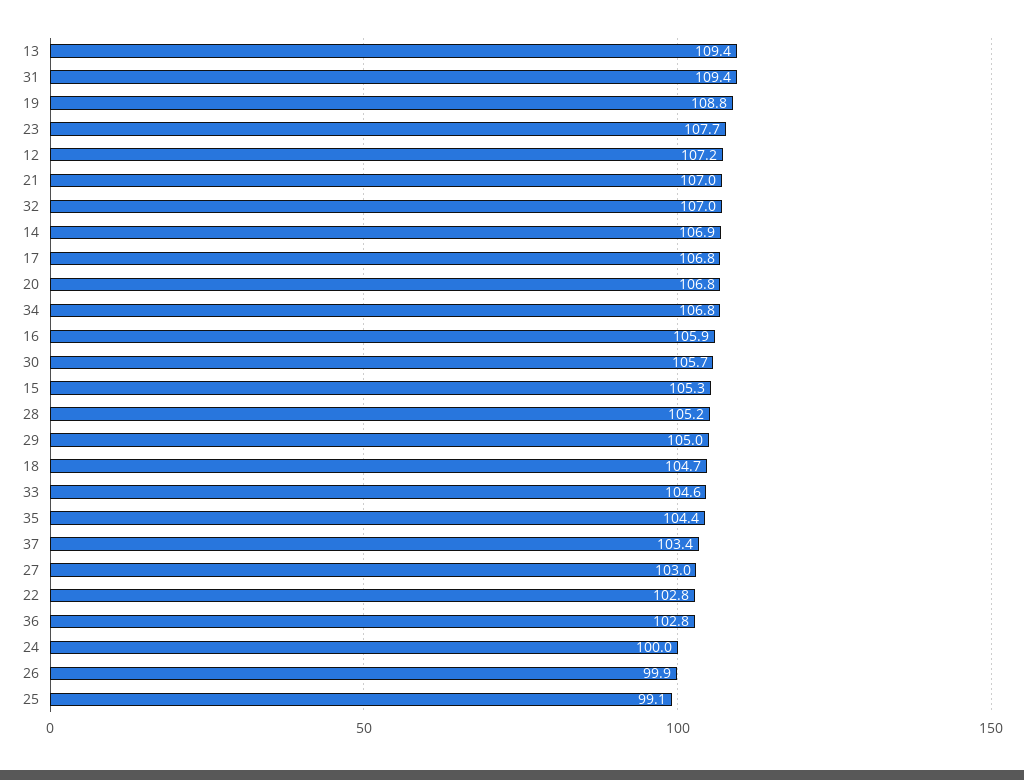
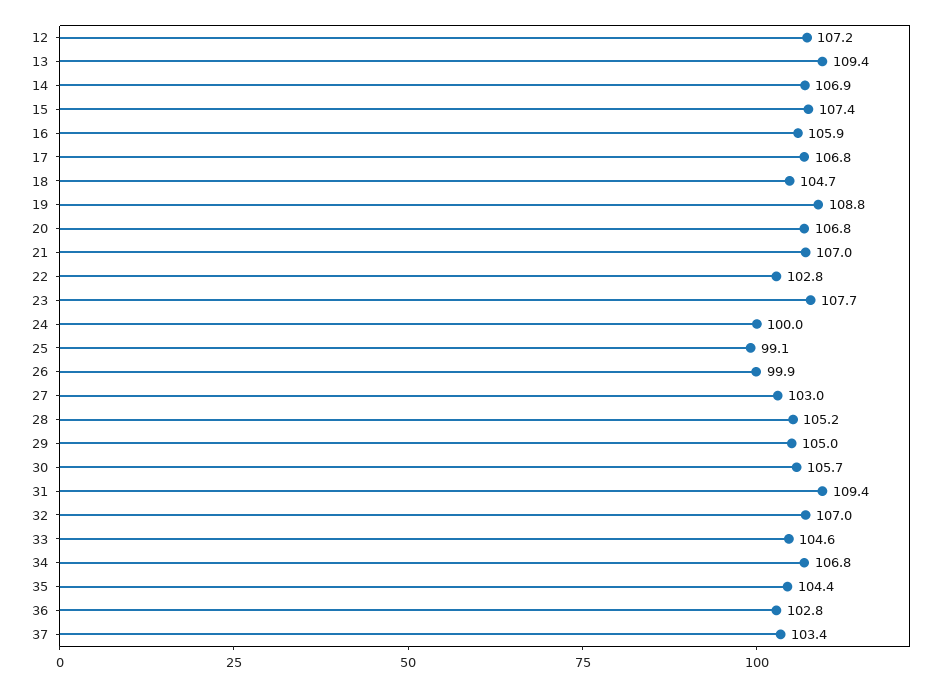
  {
    "13": 109.4,
    "31": 109.4,
    "19": 108.8,
    "23": 107.7,
    "12": 107.2,
    "21": 107,
    "32": 107,
    "14": 106.9,
    "17": 106.8,
    "20": 106.8,
    "34": 106.8,
    "16": 105.9,
    "30": 105.7,
-   "15": 105.3,
+   "15": 107.4,
    "28": 105.2,
    "29": 105,
    "18": 104.7,
    "33": 104.6,
    "35": 104.4,
    "37": 103.4,
    "27": 103,
    "22": 102.8,
    "36": 102.8,
    "24": 100,
    "26": 99.9,
    "25": 99.1
  }

